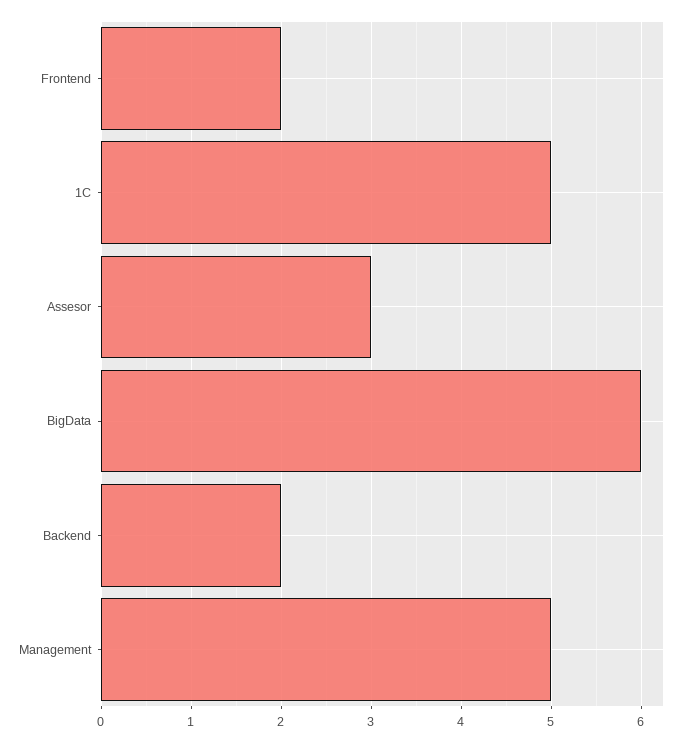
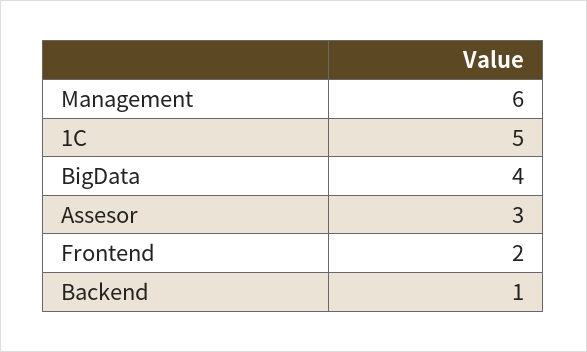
  {
    "Frontend": 2,
    "1C": 5,
    "Assesor": 3,
-   "BigData": 6,
+   "BigData": 4,
-   "Backend": 2,
+   "Backend": 1,
-   "Management": 5
+   "Management": 6
  }

